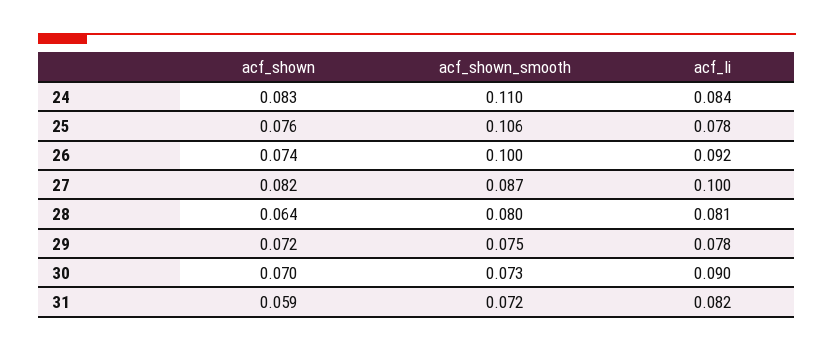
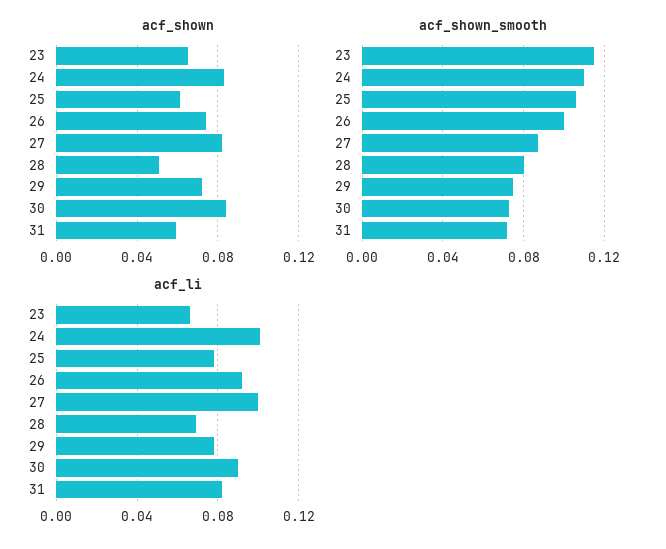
  {
    "acf_shown": {
      "24": 0.083,
-     "25": 0.076,
+     "25": 0.06,
      "26": 0.074,
      "27": 0.082,
-     "28": 0.064,
+     "28": 0.05,
      "29": 0.072,
-     "30": 0.07,
+     "30": 0.085,
-     "31": 0.059
+     "31": 0.059,
+     "23": 0.065
    },
    "acf_shown_smooth": {
      "24": 0.11,
      "25": 0.106,
      "26": 0.1,
      "27": 0.087,
      "28": 0.08,
      "29": 0.075,
      "30": 0.073,
-     "31": 0.072
+     "31": 0.072,
+     "23": 0.115
    },
    "acf_li": {
-     "24": 0.084,
+     "24": 0.1,
      "25": 0.078,
      "26": 0.092,
      "27": 0.1,
-     "28": 0.081,
+     "28": 0.07,
      "29": 0.078,
      "30": 0.09,
-     "31": 0.082
+     "31": 0.082,
+     "23": 0.065
    }
  }

